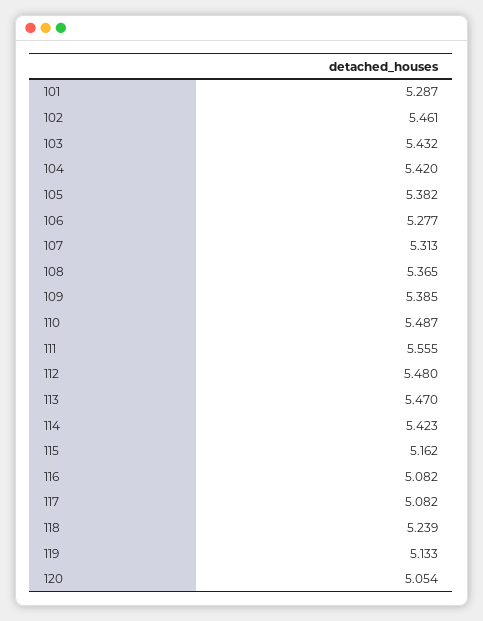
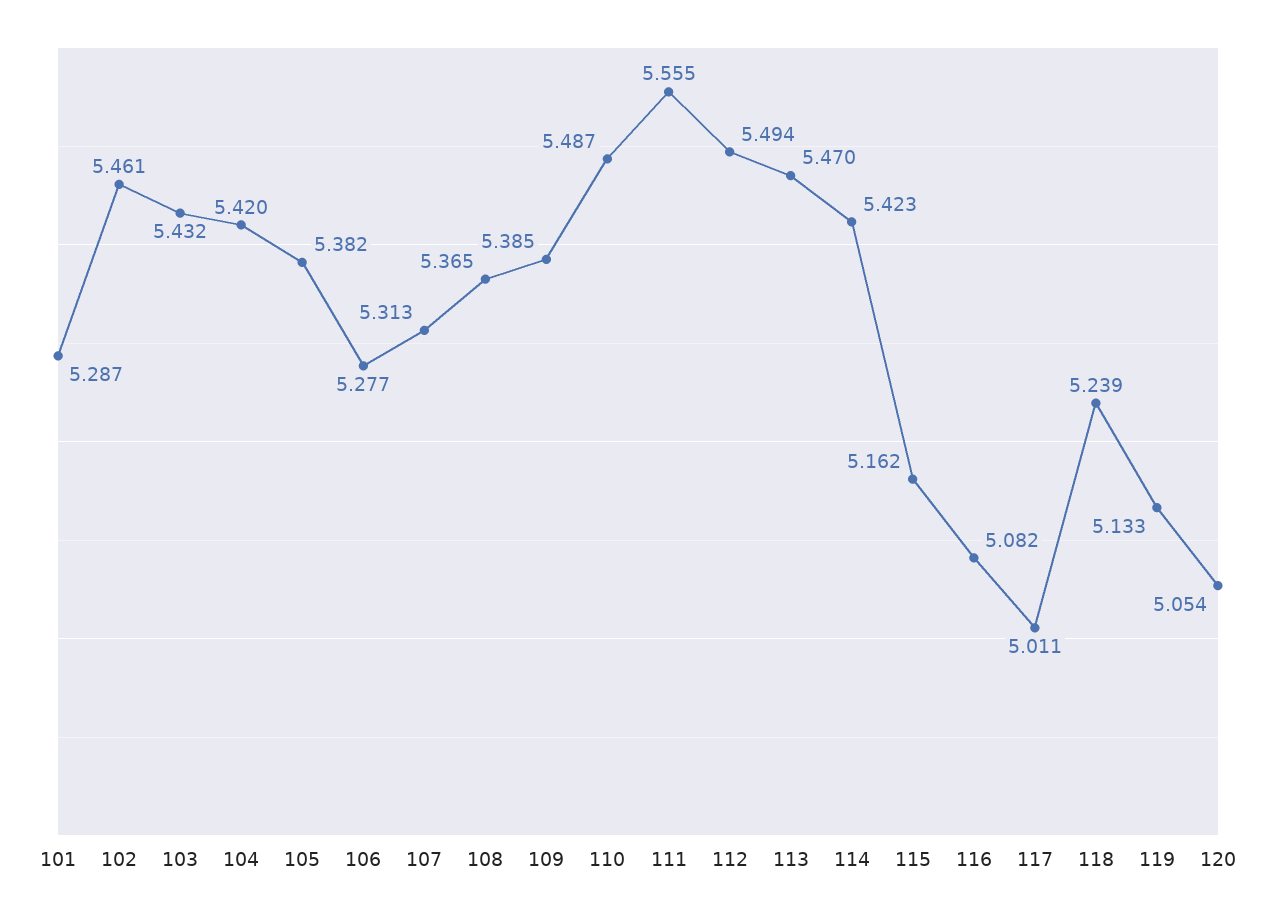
  {
    "101": 5.287,
    "102": 5.461,
    "103": 5.432,
    "104": 5.42,
    "105": 5.382,
    "106": 5.277,
    "107": 5.313,
    "108": 5.365,
    "109": 5.385,
    "110": 5.487,
    "111": 5.555,
-   "112": 5.48,
+   "112": 5.494,
    "113": 5.47,
    "114": 5.423,
    "115": 5.162,
    "116": 5.082,
-   "117": 5.082,
+   "117": 5.011,
    "118": 5.239,
    "119": 5.133,
    "120": 5.054
  }

